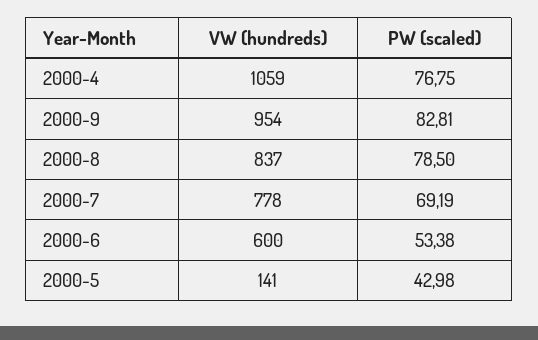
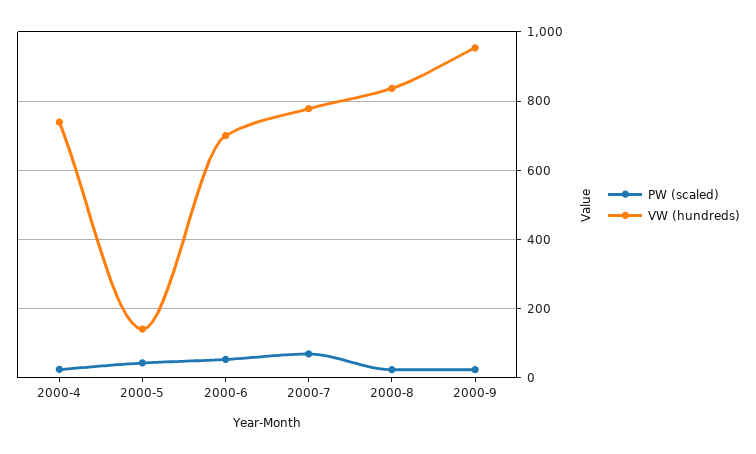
  {
    "VW (hundreds)": {
-     "2000-4": 1059,
+     "2000-4": 740,
      "2000-9": 954,
      "2000-8": 837,
      "2000-7": 778,
-     "2000-6": 600,
+     "2000-6": 700,
      "2000-5": 141
    },
    "PW (scaled)": {
-     "2000-4": 76.75,
+     "2000-4": 20,
-     "2000-9": 82.81,
+     "2000-9": 20,
-     "2000-8": 78.5,
+     "2000-8": 20,
      "2000-7": 69.19,
      "2000-6": 53.38,
      "2000-5": 42.98
    }
  }

